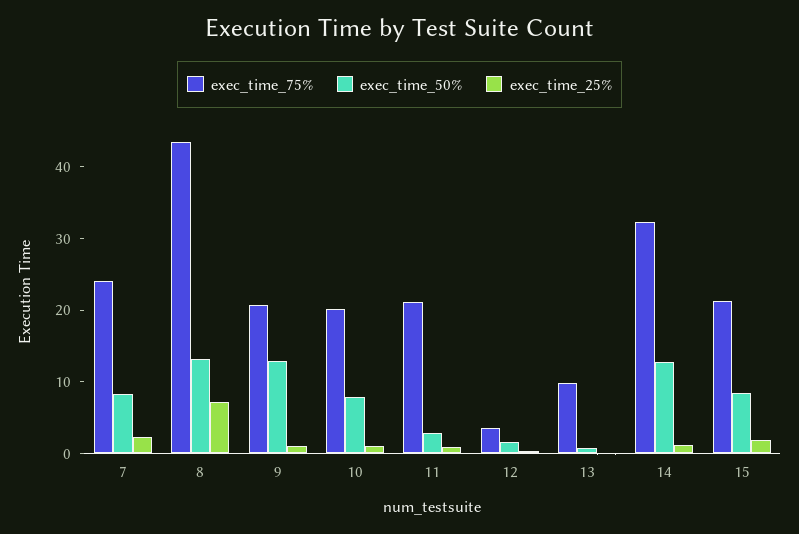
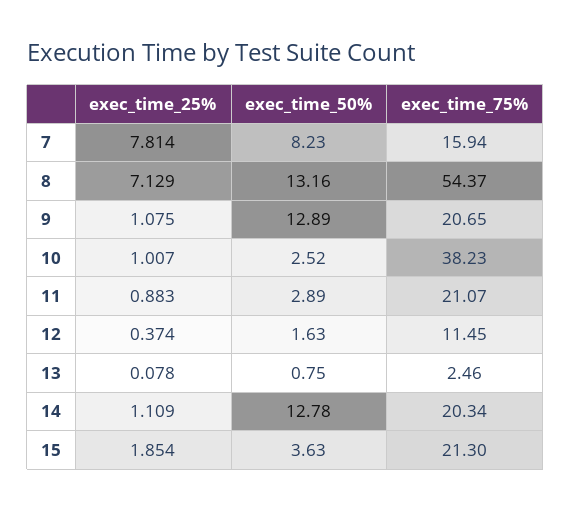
  {
    "exec_time_75%": {
-     "7": 24,
+     "7": 15.94,
-     "8": 44,
+     "8": 54.37,
      "9": 20.65,
-     "10": 20,
+     "10": 38.23,
      "11": 21.07,
-     "12": 4,
+     "12": 11.45,
-     "13": 10,
+     "13": 2.46,
-     "14": 32,
+     "14": 20.34,
      "15": 21.3
    },
    "exec_time_50%": {
      "7": 8.23,
      "8": 13.16,
      "9": 12.89,
-     "10": 8,
+     "10": 2.52,
      "11": 2.89,
      "12": 1.63,
      "13": 0.75,
      "14": 12.78,
-     "15": 8
+     "15": 3.63
    },
    "exec_time_25%": {
-     "7": 2,
+     "7": 7.814,
      "8": 7.129,
      "9": 1.075,
      "10": 1.007,
      "11": 0.883,
      "12": 0.374,
      "13": 0.078,
      "14": 1.109,
      "15": 1.854
    }
  }

